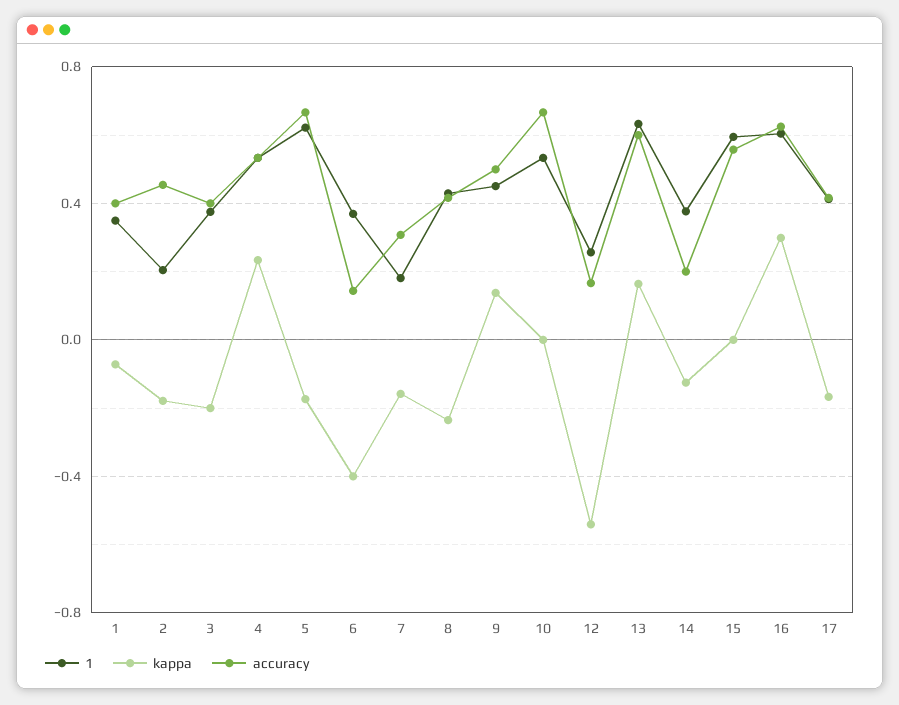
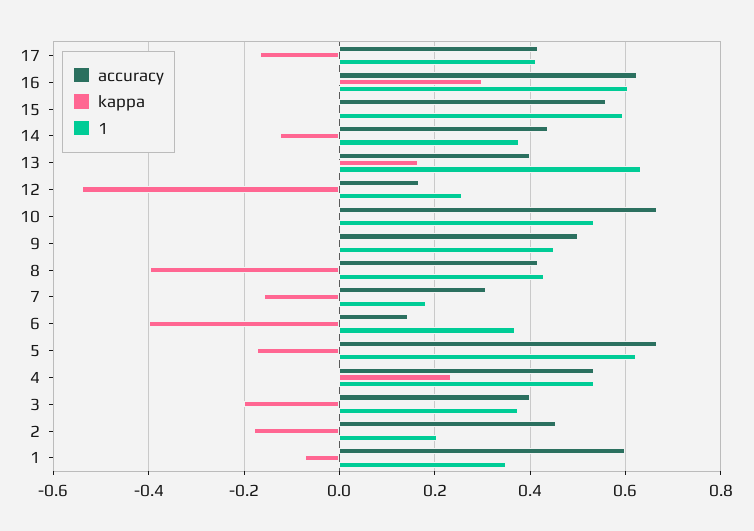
  {
    "1": {
      "1": 0.36,
      "2": 0.2,
      "3": 0.38,
      "4": 0.54,
      "5": 0.62,
      "6": 0.36,
      "7": 0.18,
      "8": 0.42,
      "9": 0.46,
      "10": 0.54,
      "12": 0.26,
      "13": 0.64,
      "14": 0.38,
      "15": 0.6,
      "16": 0.6,
      "17": 0.42
    },
    "kappa": {
      "1": -0.08,
      "2": -0.18,
      "3": -0.2,
      "4": 0.24,
      "5": -0.18,
      "6": -0.4,
      "7": -0.16,
-     "8": -0.25,
+     "8": -0.4,
-     "9": 0.15,
+     "9": 0,
      "10": 0,
      "12": -0.54,
      "13": 0.16,
      "14": -0.12,
      "15": 0,
      "16": 0.3,
      "17": -0.16
    },
    "accuracy": {
-     "1": 0.4,
+     "1": 0.6,
      "2": 0.46,
      "3": 0.4,
      "4": 0.54,
      "5": 0.66,
      "6": 0.14,
      "7": 0.3,
      "8": 0.42,
      "9": 0.5,
      "10": 0.66,
      "12": 0.16,
-     "13": 0.6,
+     "13": 0.4,
-     "14": 0.2,
+     "14": 0.44,
      "15": 0.56,
      "16": 0.62,
      "17": 0.42
    }
  }

